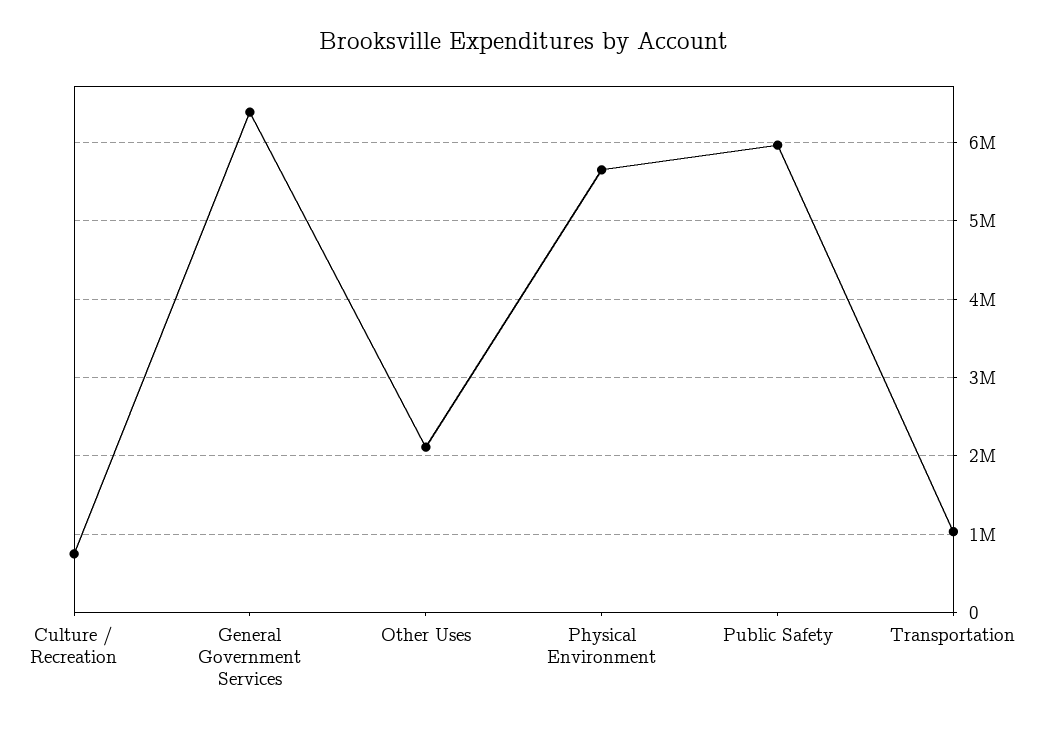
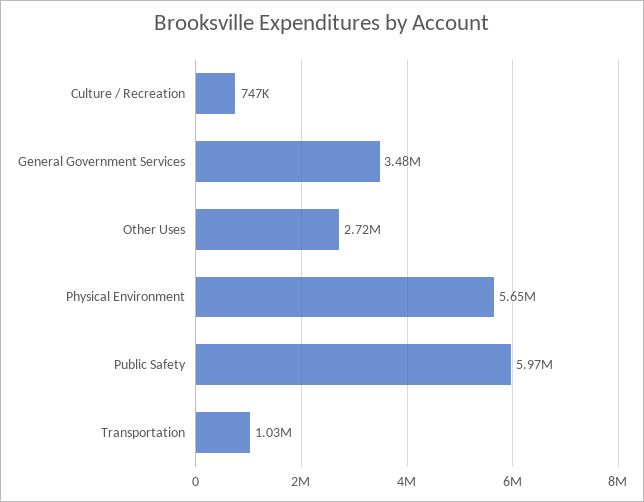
  {
    "Culture / Recreation": 747000,
-   "General Government Services": 6400000,
+   "General Government Services": 3480000,
-   "Other Uses": 2100000,
+   "Other Uses": 2720000,
    "Physical Environment": 5650000,
    "Public Safety": 5970000,
    "Transportation": 1030000
  }

